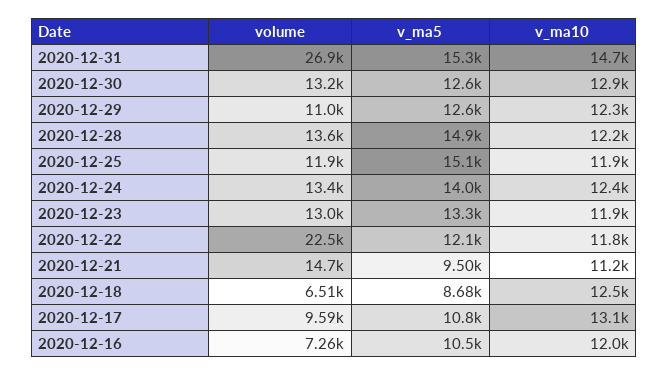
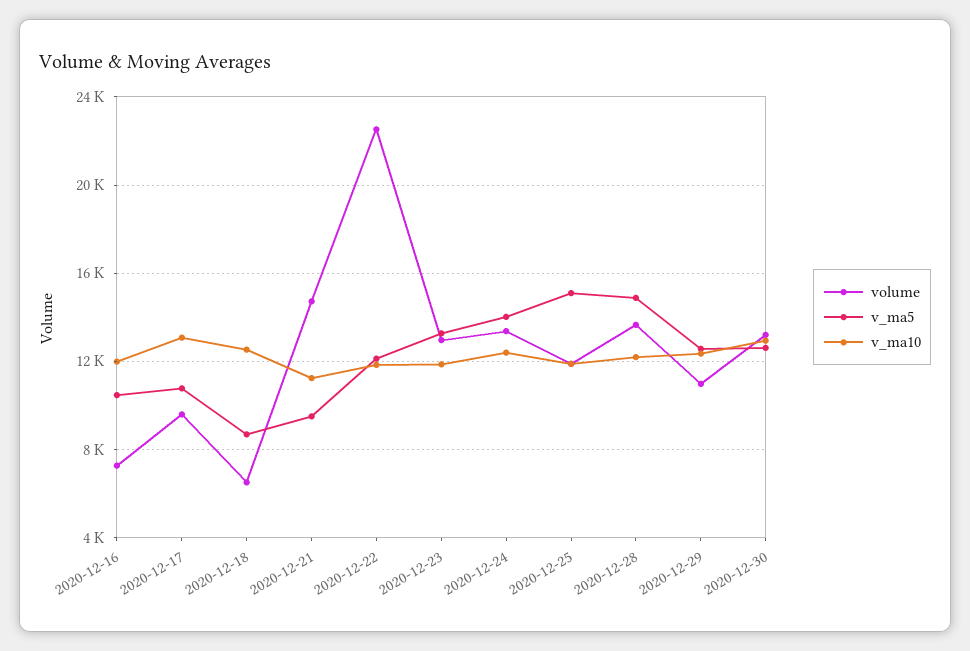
  {
    "volume": {
-     "2020-12-31": 26900,
      "2020-12-30": 13200,
      "2020-12-29": 11000,
      "2020-12-28": 13600,
      "2020-12-25": 11900,
      "2020-12-24": 13400,
      "2020-12-23": 13000,
      "2020-12-22": 22500,
      "2020-12-21": 14700,
      "2020-12-18": 6510,
      "2020-12-17": 9590,
      "2020-12-16": 7260
    },
    "v_ma5": {
-     "2020-12-31": 15300,
      "2020-12-30": 12600,
      "2020-12-29": 12600,
      "2020-12-28": 14900,
      "2020-12-25": 15100,
      "2020-12-24": 14000,
      "2020-12-23": 13300,
      "2020-12-22": 12100,
      "2020-12-21": 9500,
      "2020-12-18": 8680,
      "2020-12-17": 10800,
      "2020-12-16": 10500
    },
    "v_ma10": {
-     "2020-12-31": 14700,
      "2020-12-30": 12900,
      "2020-12-29": 12300,
      "2020-12-28": 12200,
      "2020-12-25": 11900,
      "2020-12-24": 12400,
      "2020-12-23": 11900,
      "2020-12-22": 11800,
      "2020-12-21": 11200,
      "2020-12-18": 12500,
      "2020-12-17": 13100,
      "2020-12-16": 12000
    }
  }

